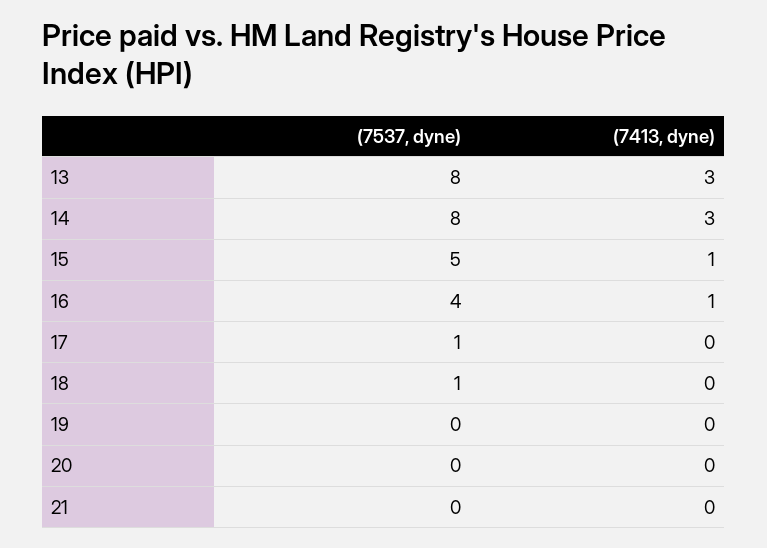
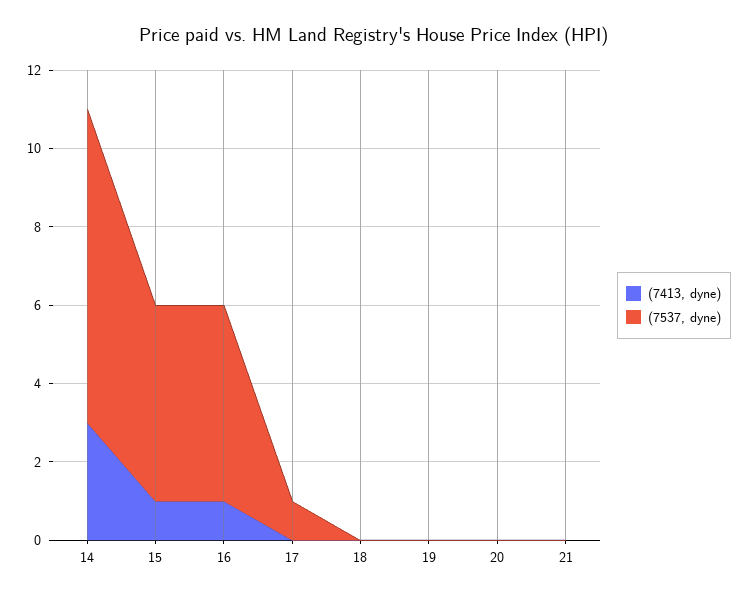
  {
    "(7537, dyne)": {
-     "13": 8,
      "14": 8,
      "15": 5,
-     "16": 4,
+     "16": 5,
      "17": 1,
-     "18": 1,
+     "18": 0,
      "19": 0,
      "20": 0,
      "21": 0
    },
    "(7413, dyne)": {
-     "13": 3,
      "14": 3,
      "15": 1,
      "16": 1,
      "17": 0,
      "18": 0,
      "19": 0,
      "20": 0,
      "21": 0
    }
  }

